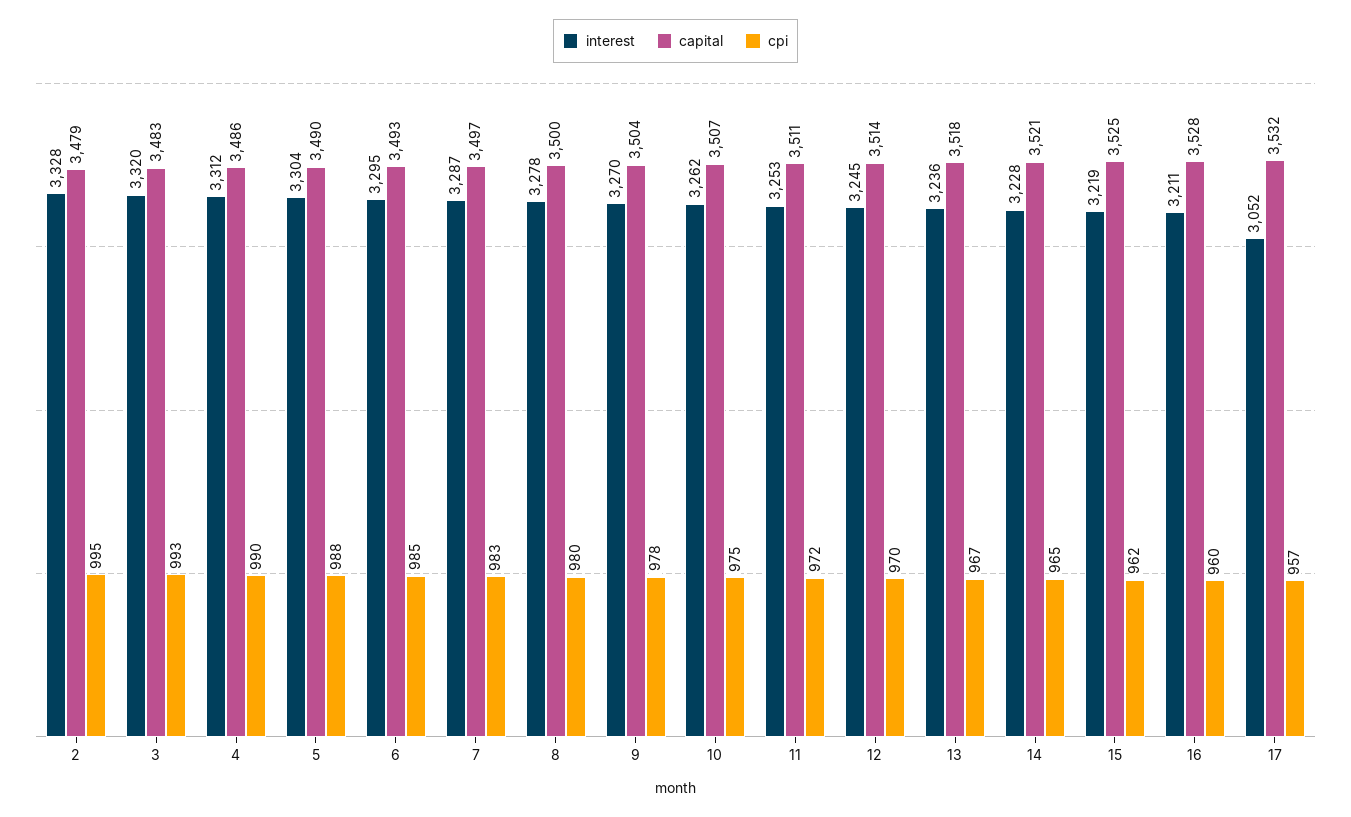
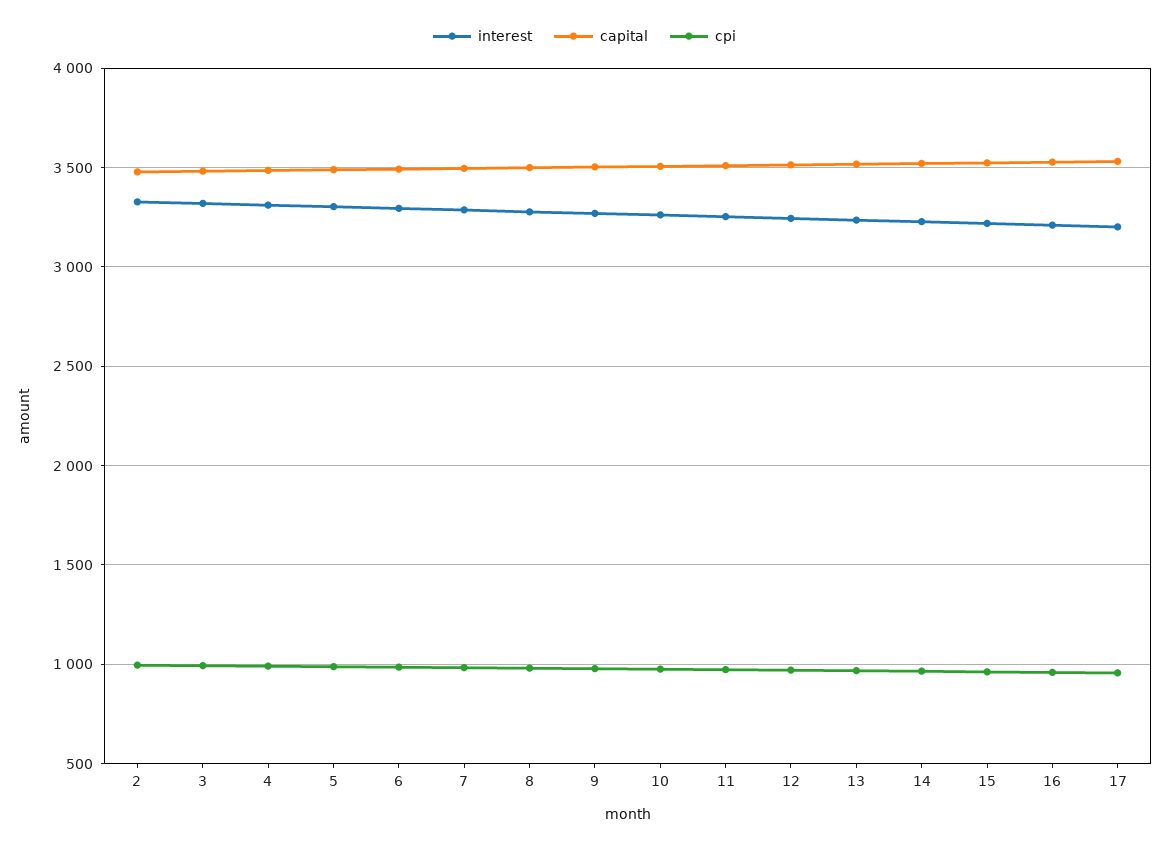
  {
    "interest": {
      "2": 3328,
      "3": 3320,
      "4": 3312,
      "5": 3304,
      "6": 3295,
      "7": 3287,
      "8": 3278,
      "9": 3270,
      "10": 3262,
      "11": 3253,
      "12": 3245,
      "13": 3236,
      "14": 3228,
      "15": 3219,
      "16": 3211,
-     "17": 3052
+     "17": 3200
    },
    "capital": {
      "2": 3479,
      "3": 3483,
      "4": 3486,
      "5": 3490,
      "6": 3493,
      "7": 3497,
      "8": 3500,
      "9": 3504,
      "10": 3507,
      "11": 3511,
      "12": 3514,
      "13": 3518,
      "14": 3521,
      "15": 3525,
      "16": 3528,
      "17": 3532
    },
    "cpi": {
      "2": 995,
      "3": 993,
      "4": 990,
      "5": 988,
      "6": 985,
      "7": 983,
      "8": 980,
      "9": 978,
      "10": 975,
      "11": 972,
      "12": 970,
      "13": 967,
      "14": 965,
      "15": 962,
      "16": 960,
      "17": 957
    }
  }

